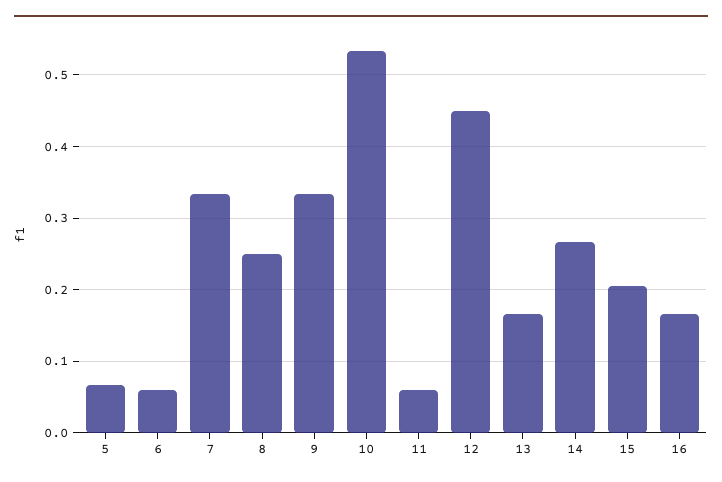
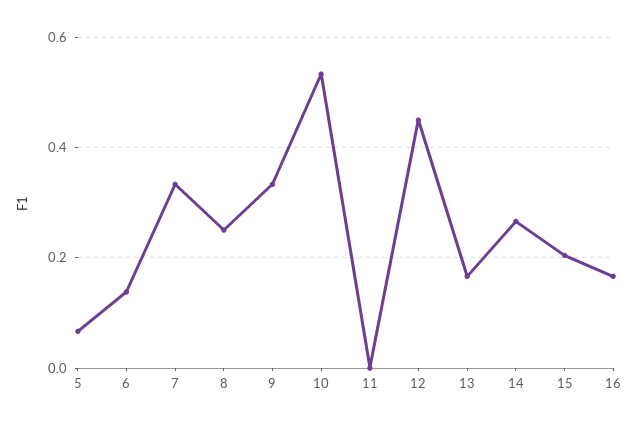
  {
    "5": 0.07,
-   "6": 0.06,
+   "6": 0.14,
    "7": 0.33,
    "8": 0.25,
    "9": 0.33,
    "10": 0.53,
-   "11": 0.06,
+   "11": 0,
    "12": 0.45,
    "13": 0.17,
    "14": 0.27,
    "15": 0.2,
    "16": 0.17
  }

